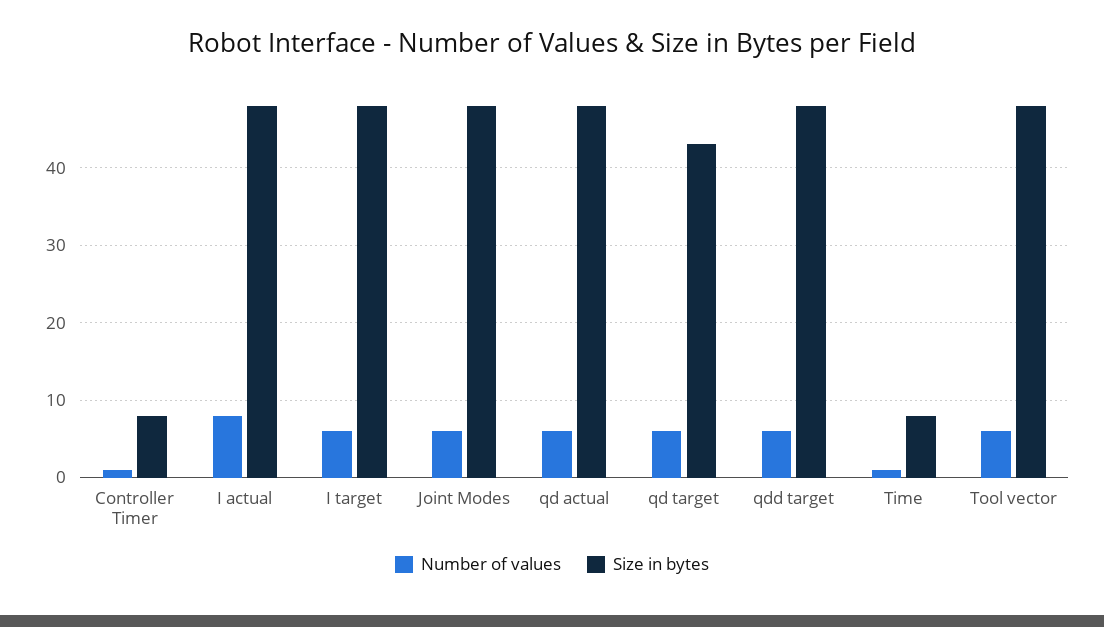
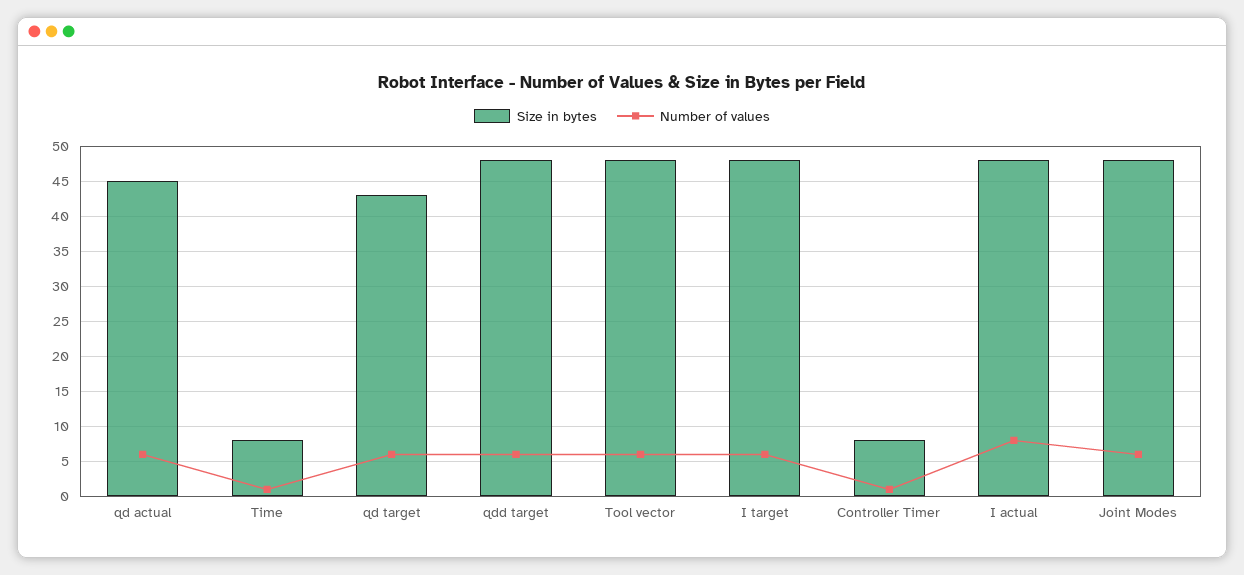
  {
    "Number of values": {
      "Controller Timer": 1,
      "I actual": 8,
      "I target": 6,
      "Joint Modes": 6,
      "qd actual": 6,
      "qd target": 6,
      "qdd target": 6,
      "Time": 1,
      "Tool vector": 6
    },
    "Size in bytes": {
      "Controller Timer": 8,
      "I actual": 48,
      "I target": 48,
      "Joint Modes": 48,
-     "qd actual": 48,
+     "qd actual": 45,
      "qd target": 43,
      "qdd target": 48,
      "Time": 8,
      "Tool vector": 48
    }
  }

